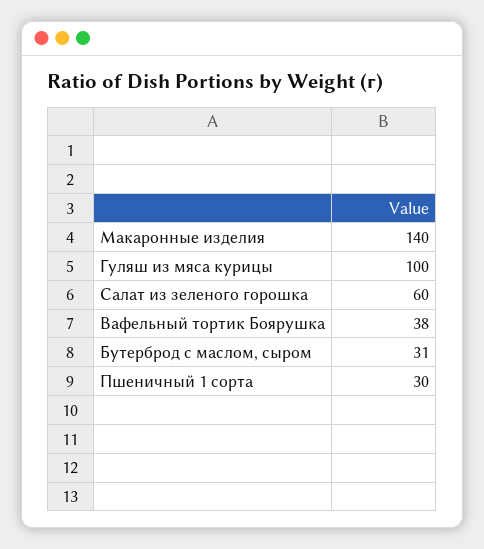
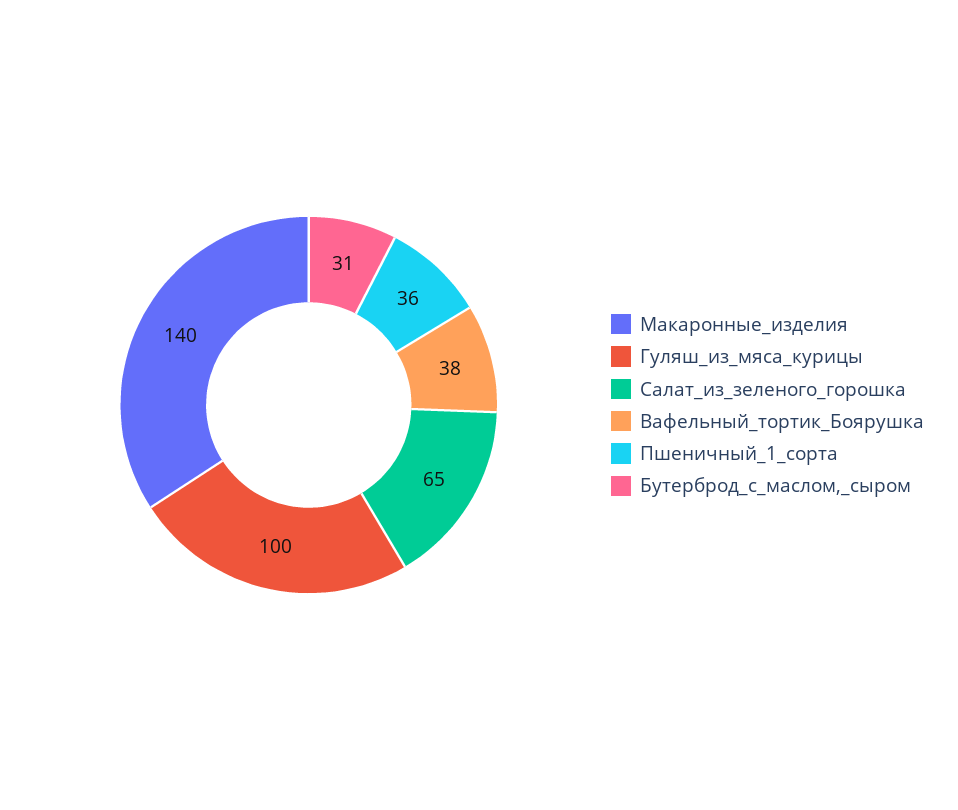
  {
    "Макаронные изделия": 140,
    "Гуляш из мяса курицы": 100,
-   "Салат из зеленого горошка": 60,
+   "Салат из зеленого горошка": 65,
    "Вафельный тортик Боярушка": 38,
    "Бутерброд с маслом, сыром": 31,
-   "Пшеничный 1 сорта": 30
+   "Пшеничный 1 сорта": 36
  }

